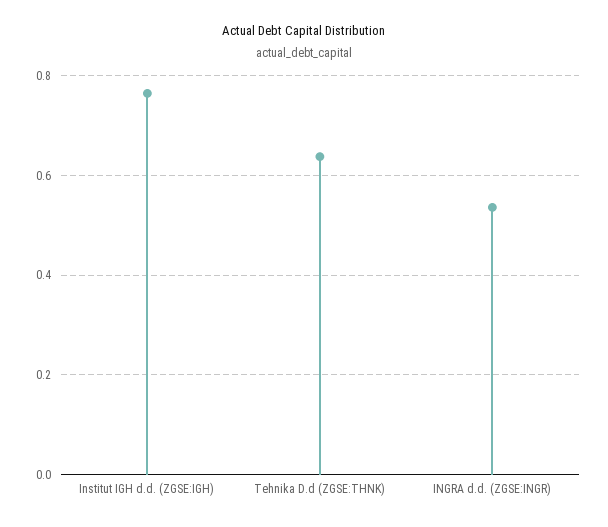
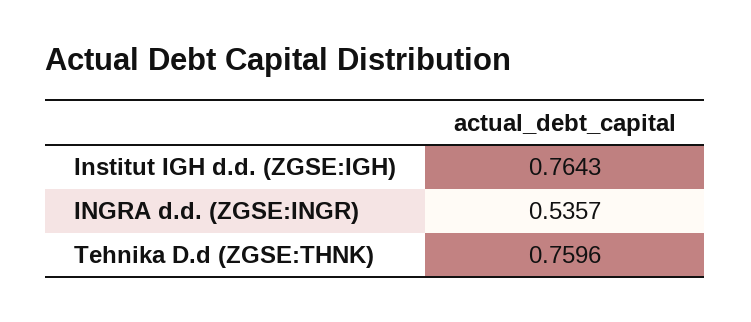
  {
    "Institut IGH d.d. (ZGSE:IGH)": 0.7643,
-   "Tehnika D.d (ZGSE:THNK)": 0.64,
+   "Tehnika D.d (ZGSE:THNK)": 0.7596,
    "INGRA d.d. (ZGSE:INGR)": 0.5357
  }

